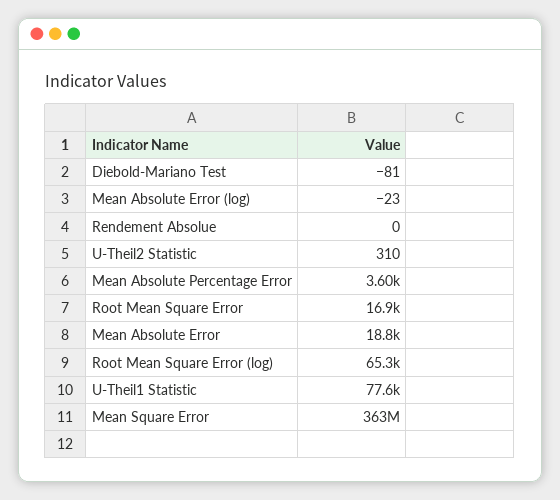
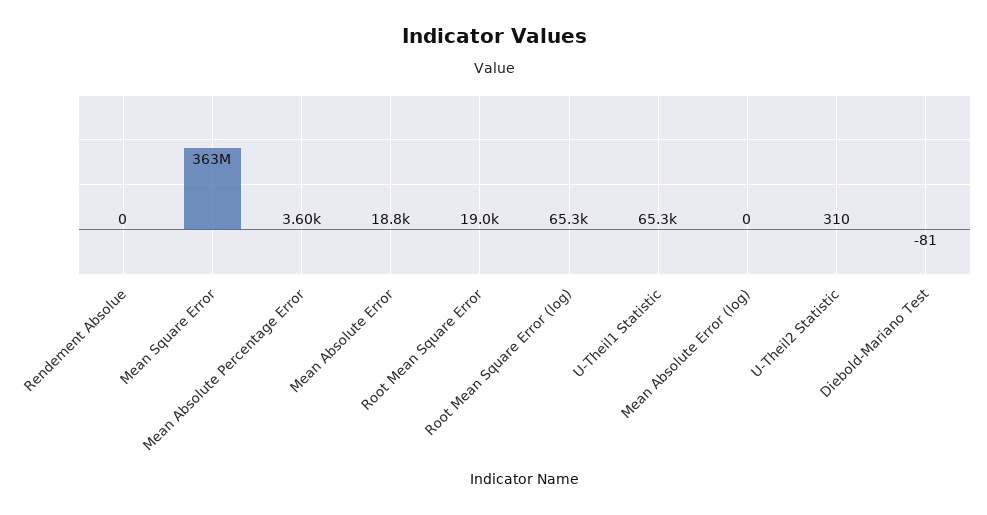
  {
    "Diebold-Mariano Test": -81,
-   "Mean Absolute Error (log)": -23,
+   "Mean Absolute Error (log)": 0,
    "Rendement Absolue": 0,
    "U-Theil2 Statistic": 310,
    "Mean Absolute Percentage Error": 3600,
-   "Root Mean Square Error": 16900,
+   "Root Mean Square Error": 19000,
    "Mean Absolute Error": 18800,
    "Root Mean Square Error (log)": 65300,
-   "U-Theil1 Statistic": 77600,
+   "U-Theil1 Statistic": 65300,
    "Mean Square Error": 363000000
  }

